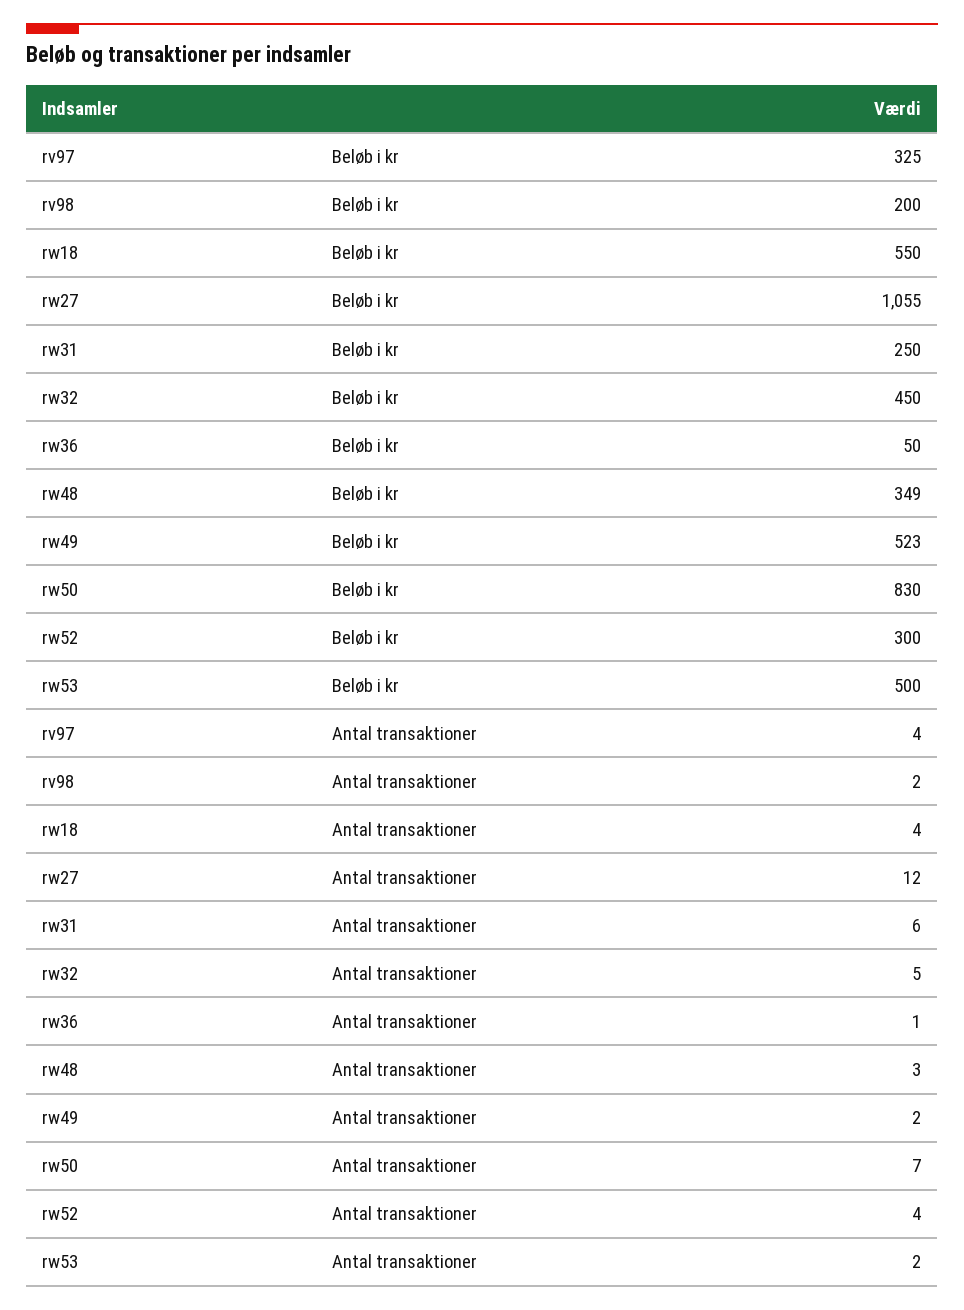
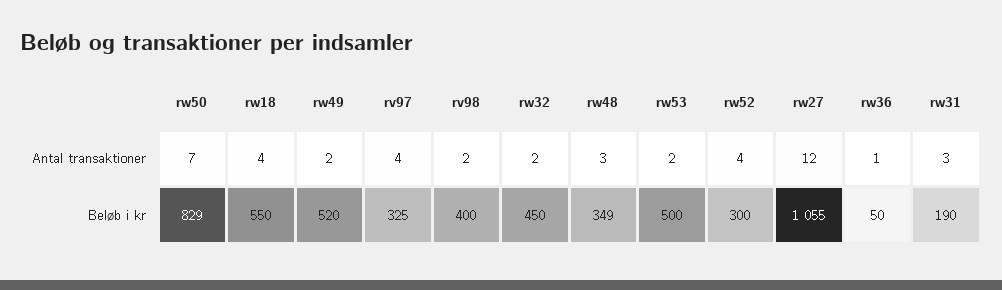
  {
    "rv97": {
      "Beløb i kr": 325,
      "Antal transaktioner": 4
    },
    "rv98": {
-     "Beløb i kr": 200,
+     "Beløb i kr": 400,
      "Antal transaktioner": 2
    },
    "rw18": {
      "Beløb i kr": 550,
      "Antal transaktioner": 4
    },
    "rw27": {
      "Beløb i kr": 1055,
      "Antal transaktioner": 12
    },
    "rw31": {
-     "Beløb i kr": 250,
+     "Beløb i kr": 190,
-     "Antal transaktioner": 6
+     "Antal transaktioner": 3
    },
    "rw32": {
      "Beløb i kr": 450,
-     "Antal transaktioner": 5
+     "Antal transaktioner": 2
    },
    "rw36": {
      "Beløb i kr": 50,
      "Antal transaktioner": 1
    },
    "rw48": {
      "Beløb i kr": 349,
      "Antal transaktioner": 3
    },
    "rw49": {
-     "Beløb i kr": 523,
+     "Beløb i kr": 520,
      "Antal transaktioner": 2
    },
    "rw50": {
-     "Beløb i kr": 830,
+     "Beløb i kr": 829,
      "Antal transaktioner": 7
    },
    "rw52": {
      "Beløb i kr": 300,
      "Antal transaktioner": 4
    },
    "rw53": {
      "Beløb i kr": 500,
      "Antal transaktioner": 2
    }
  }

